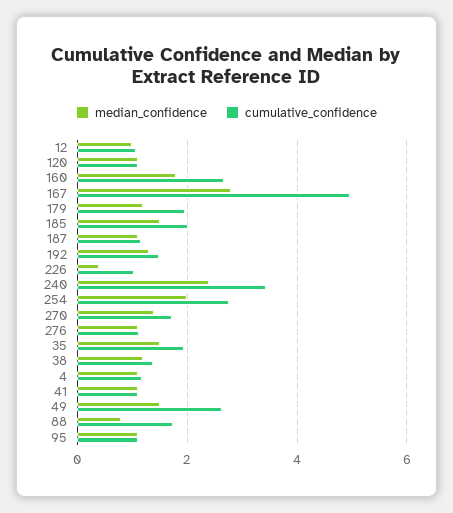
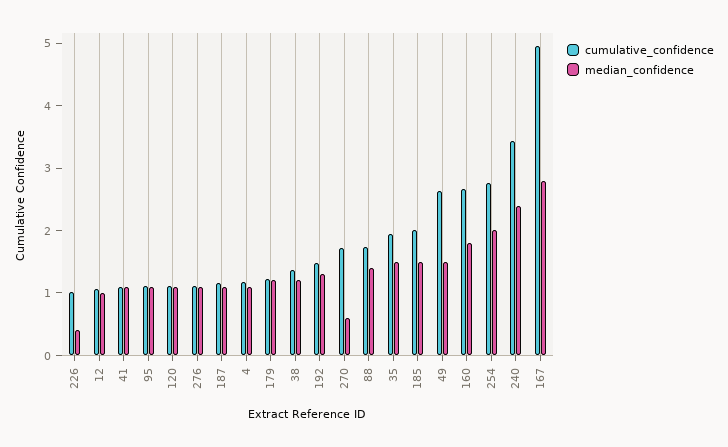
  {
    "median_confidence": {
      "12": 1,
      "120": 1.2,
      "160": 1.8,
      "167": 2.8,
      "179": 1.2,
      "185": 1.6,
      "187": 1.2,
      "192": 1.4,
      "226": 0.4,
      "240": 2.4,
      "254": 2,
-     "270": 1.4,
+     "270": 0.6,
      "276": 1.2,
      "35": 1.6,
      "38": 1.2,
      "4": 1.2,
      "41": 1.2,
      "49": 1.6,
-     "88": 0.8,
+     "88": 1.4,
      "95": 1.2
    },
    "cumulative_confidence": {
      "12": 1,
      "120": 1.2,
      "160": 2.6,
      "167": 5,
-     "179": 2,
+     "179": 1.2,
      "185": 2,
      "187": 1.2,
      "192": 1.4,
      "226": 1,
      "240": 3.4,
      "254": 2.8,
      "270": 1.8,
      "276": 1.2,
      "35": 2,
      "38": 1.4,
      "4": 1.2,
      "41": 1,
      "49": 2.6,
      "88": 1.8,
      "95": 1.2
    }
  }

